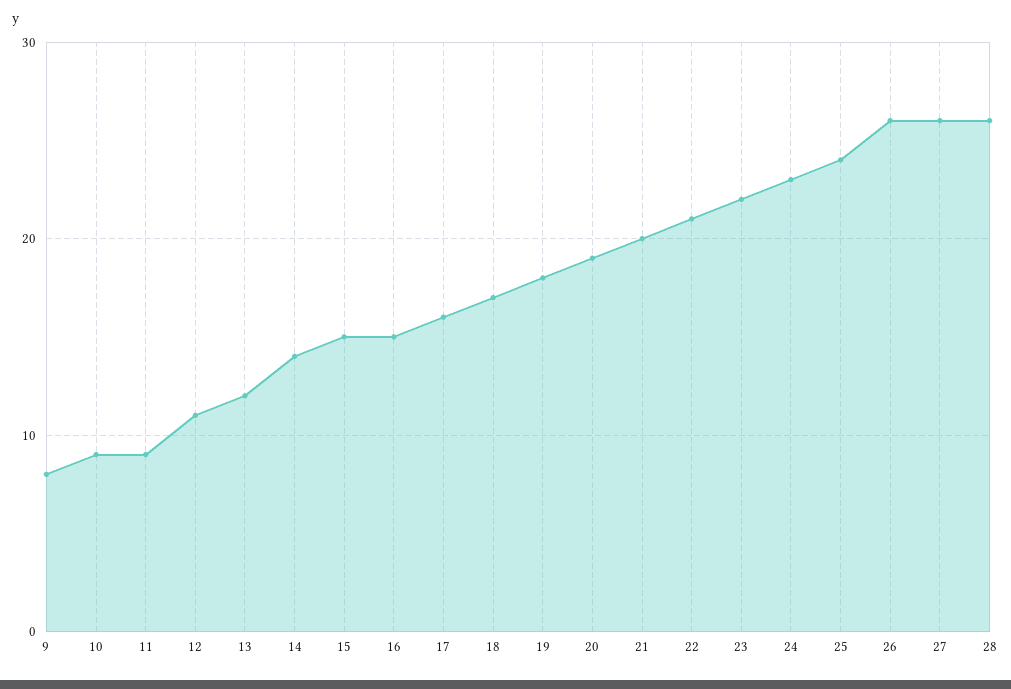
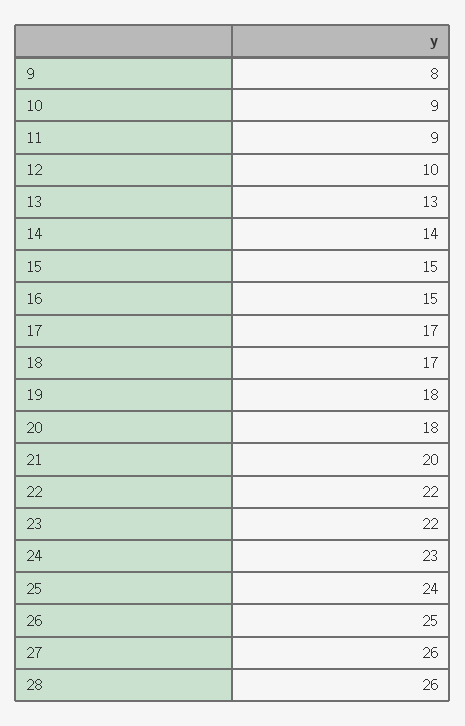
  {
    "9": 8,
    "10": 9,
    "11": 9,
-   "12": 11,
+   "12": 10,
-   "13": 12,
+   "13": 13,
    "14": 14,
    "15": 15,
    "16": 15,
-   "17": 16,
+   "17": 17,
    "18": 17,
    "19": 18,
-   "20": 19,
+   "20": 18,
    "21": 20,
-   "22": 21,
+   "22": 22,
    "23": 22,
    "24": 23,
    "25": 24,
-   "26": 26,
+   "26": 25,
    "27": 26,
    "28": 26
  }

